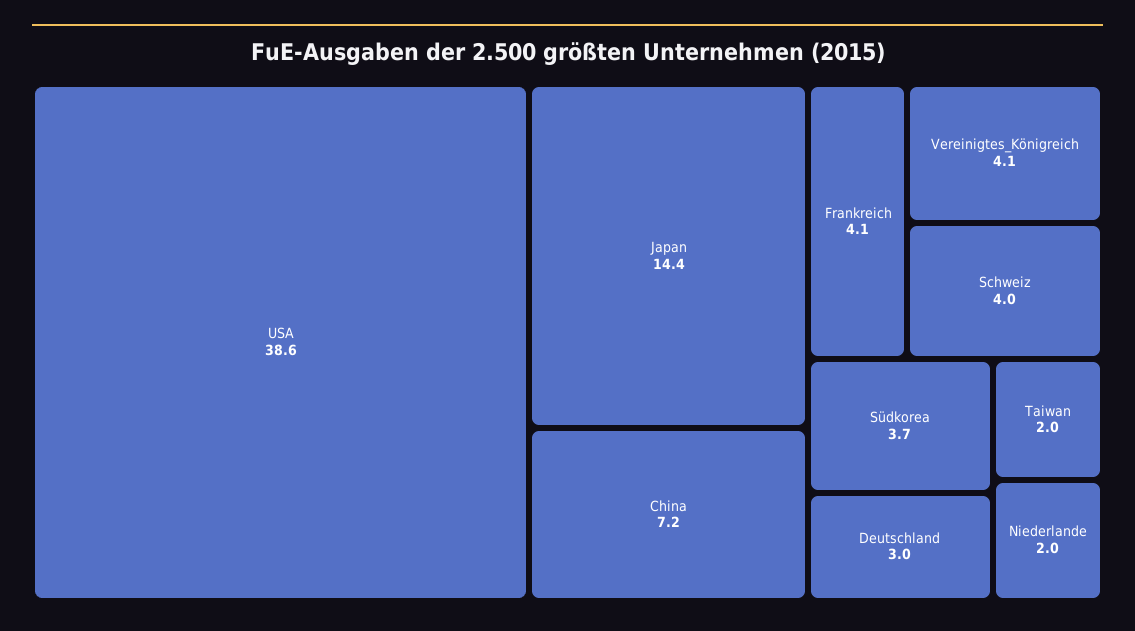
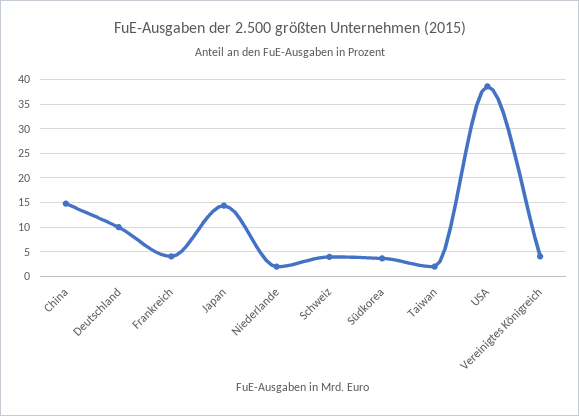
  {
    "USA": 38.6,
    "Japan": 14.4,
-   "China": 7.2,
+   "China": 15,
    "Frankreich": 4.1,
    "Vereinigtes_Königreich": 4.1,
    "Schweiz": 4,
    "Südkorea": 3.7,
-   "Deutschland": 3,
+   "Deutschland": 10,
    "Taiwan": 2,
    "Niederlande": 2
  }

